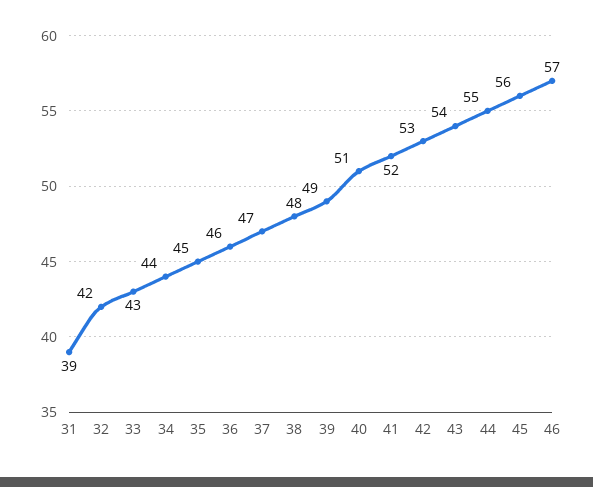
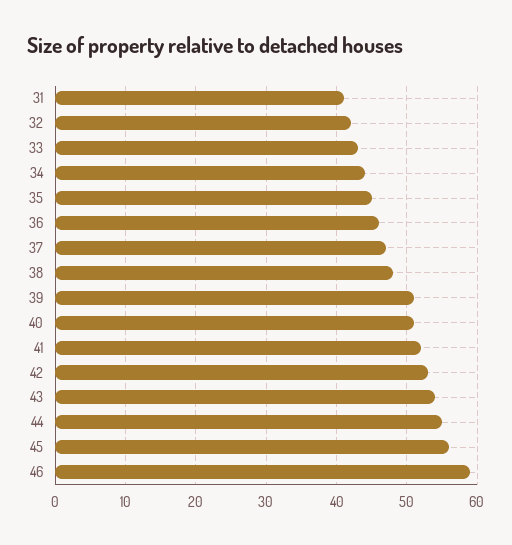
  {
-   "31": 39,
+   "31": 41,
    "32": 42,
    "33": 43,
    "34": 44,
    "35": 45,
    "36": 46,
    "37": 47,
    "38": 48,
-   "39": 49,
+   "39": 51,
    "40": 51,
    "41": 52,
    "42": 53,
    "43": 54,
    "44": 55,
    "45": 56,
-   "46": 57
+   "46": 59
  }

